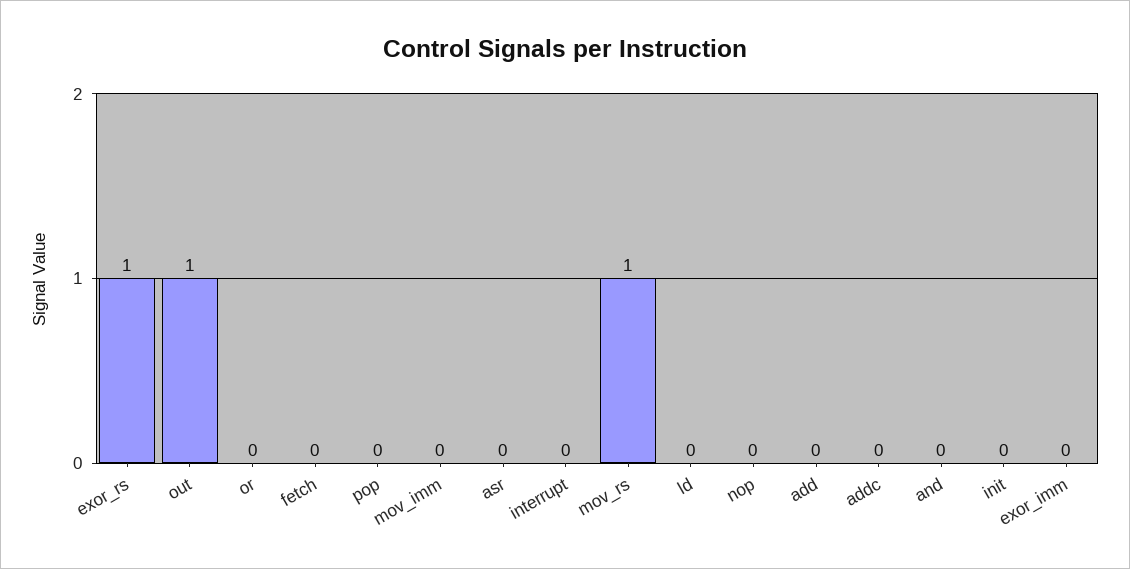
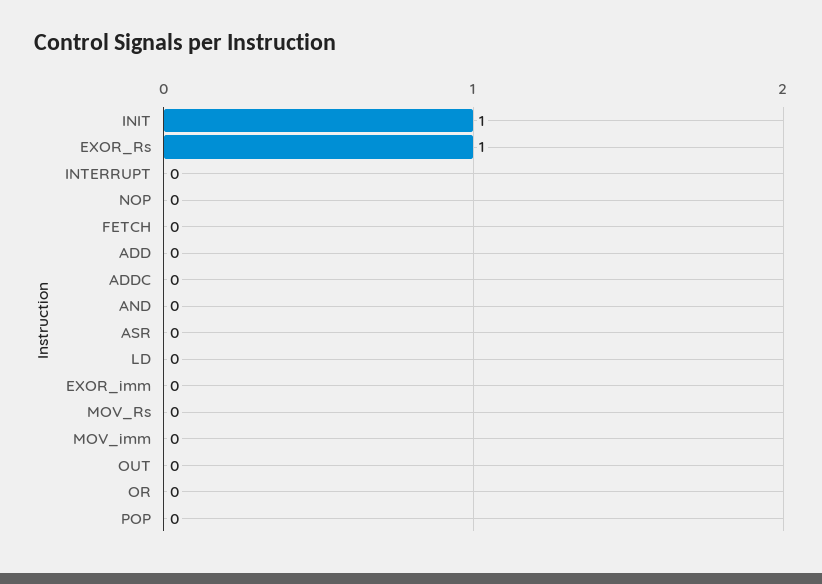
  {
    "exor_rs": 1,
-   "out": 1,
+   "out": 0,
    "or": 0,
    "fetch": 0,
    "pop": 0,
    "mov_imm": 0,
    "asr": 0,
    "interrupt": 0,
-   "mov_rs": 1,
+   "mov_rs": 0,
    "ld": 0,
    "nop": 0,
    "add": 0,
    "addc": 0,
    "and": 0,
-   "init": 0,
+   "init": 1,
    "exor_imm": 0
  }

